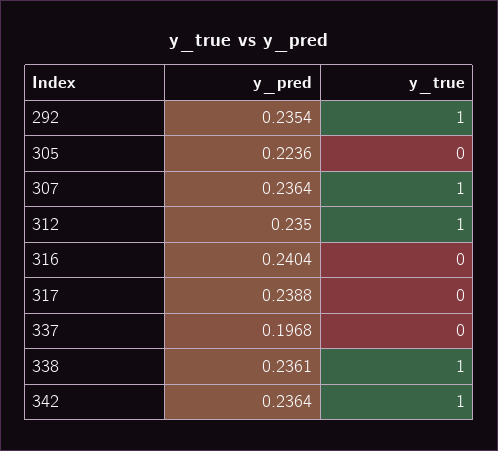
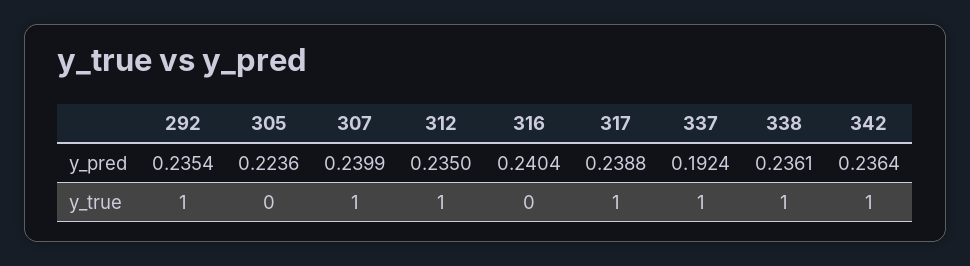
  {
    "y_pred": {
      "292": 0.2354,
      "305": 0.2236,
-     "307": 0.2364,
+     "307": 0.2399,
      "312": 0.235,
      "316": 0.2404,
      "317": 0.2388,
-     "337": 0.1968,
+     "337": 0.1924,
      "338": 0.2361,
      "342": 0.2364
    },
    "y_true": {
      "292": 1,
      "305": 0,
      "307": 1,
      "312": 1,
      "316": 0,
-     "317": 0,
+     "317": 1,
-     "337": 0,
+     "337": 1,
      "338": 1,
      "342": 1
    }
  }

